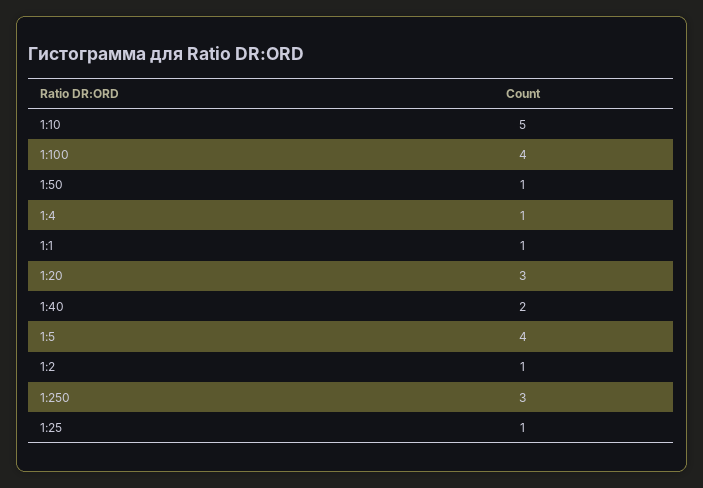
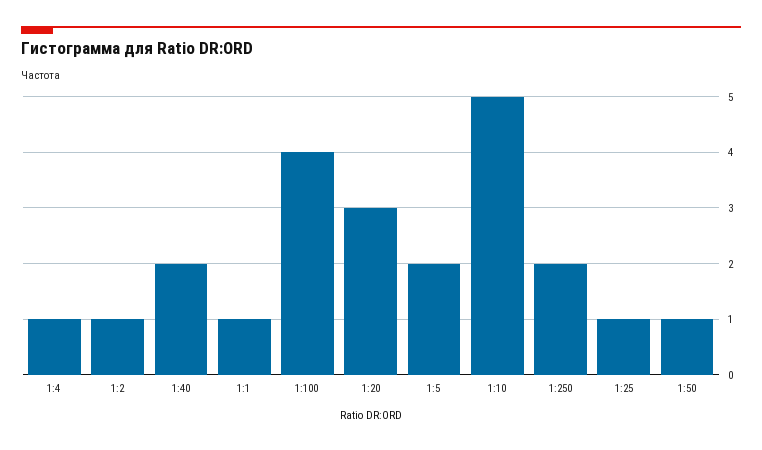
  {
    "1:10": 5,
    "1:100": 4,
    "1:50": 1,
    "1:4": 1,
    "1:1": 1,
    "1:20": 3,
    "1:40": 2,
-   "1:5": 4,
+   "1:5": 2,
    "1:2": 1,
-   "1:250": 3,
+   "1:250": 2,
    "1:25": 1
  }

